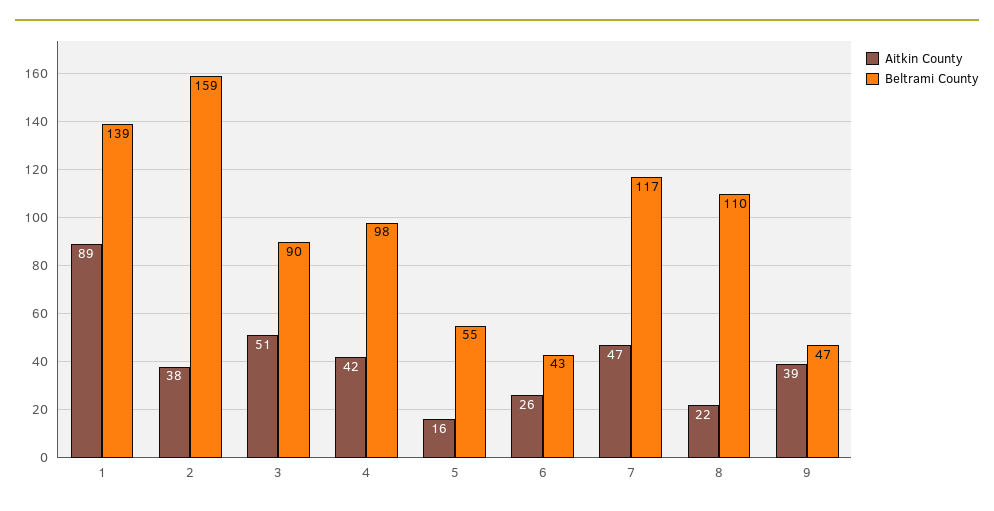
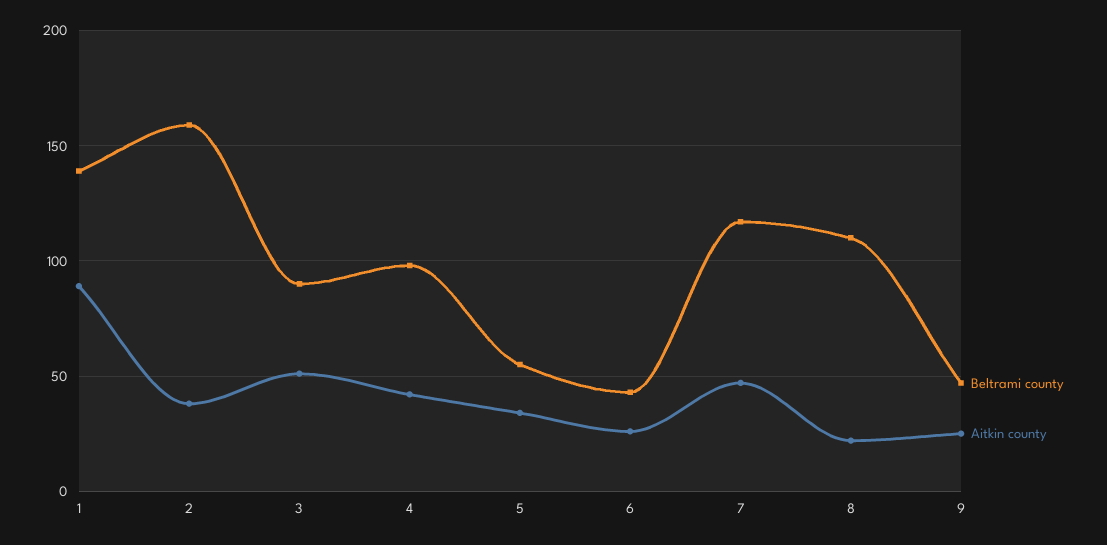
  {
    "Aitkin County": {
      "1": 89,
      "2": 38,
      "3": 51,
      "4": 42,
-     "5": 16,
+     "5": 35,
      "6": 26,
      "7": 47,
      "8": 22,
-     "9": 39
+     "9": 25
    },
    "Beltrami County": {
      "1": 139,
      "2": 159,
      "3": 90,
      "4": 98,
      "5": 55,
      "6": 43,
      "7": 117,
      "8": 110,
      "9": 47
    }
  }

